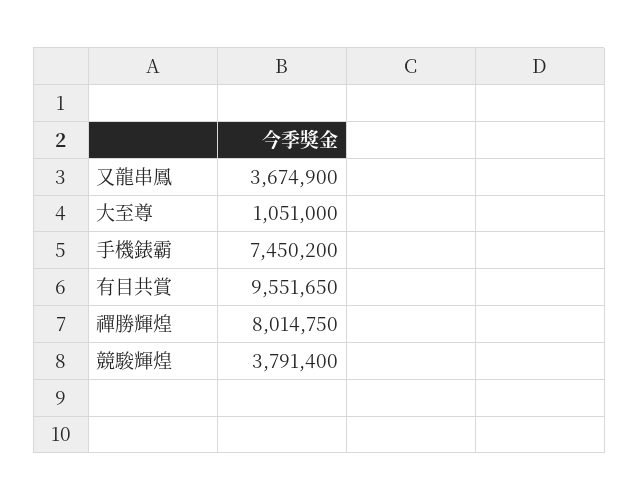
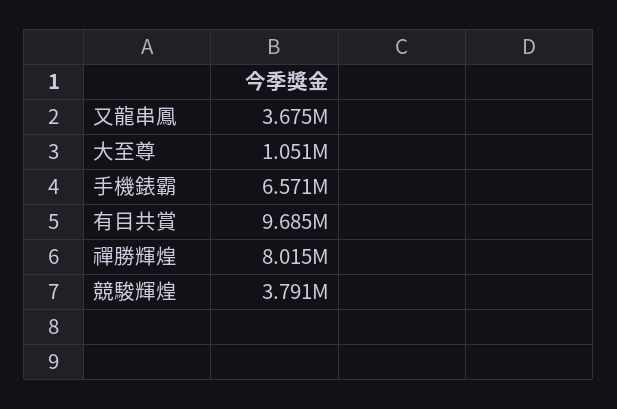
  {
    "又龍串鳳": 3674900,
    "大至尊": 1051000,
-   "手機錶霸": 7450200,
+   "手機錶霸": 6571000,
-   "有目共賞": 9551650,
+   "有目共賞": 9685000,
    "禪勝輝煌": 8014750,
    "競駿輝煌": 3791400
  }

